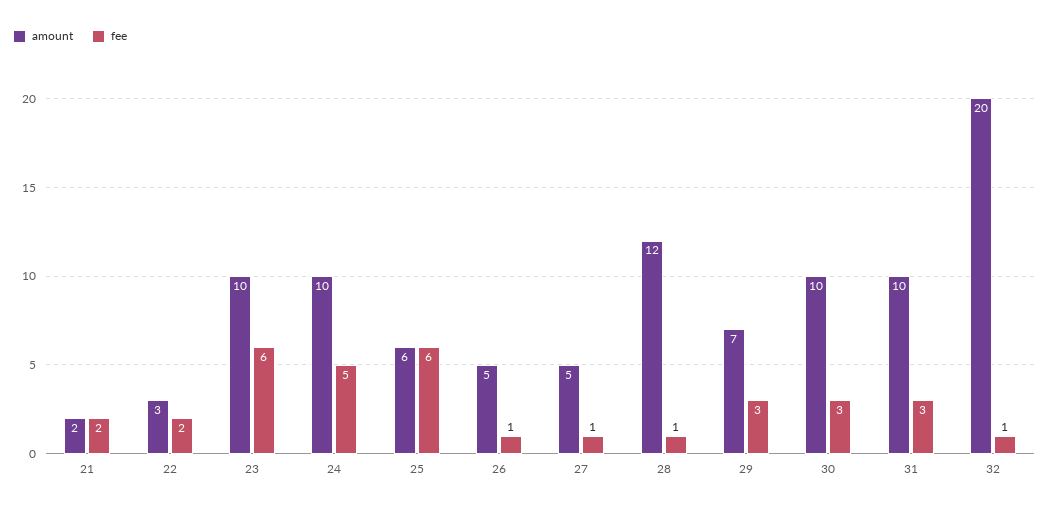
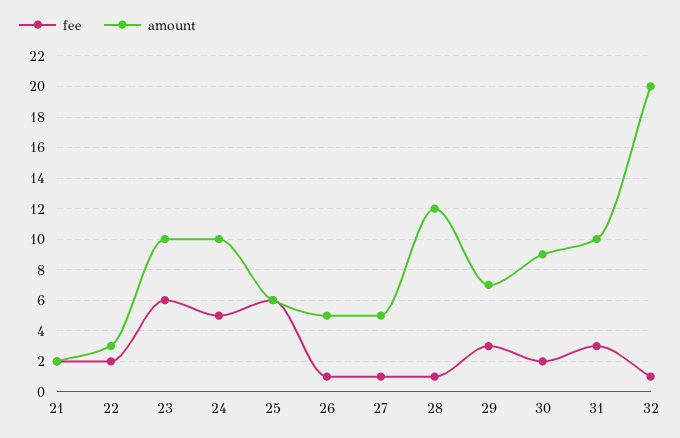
  {
    "amount": {
      "21": 2,
      "22": 3,
      "23": 10,
      "24": 10,
      "25": 6,
      "26": 5,
      "27": 5,
      "28": 12,
      "29": 7,
-     "30": 10,
+     "30": 9,
      "31": 10,
      "32": 20
    },
    "fee": {
      "21": 2,
      "22": 2,
      "23": 6,
      "24": 5,
      "25": 6,
      "26": 1,
      "27": 1,
      "28": 1,
      "29": 3,
-     "30": 3,
+     "30": 2,
      "31": 3,
      "32": 1
    }
  }

